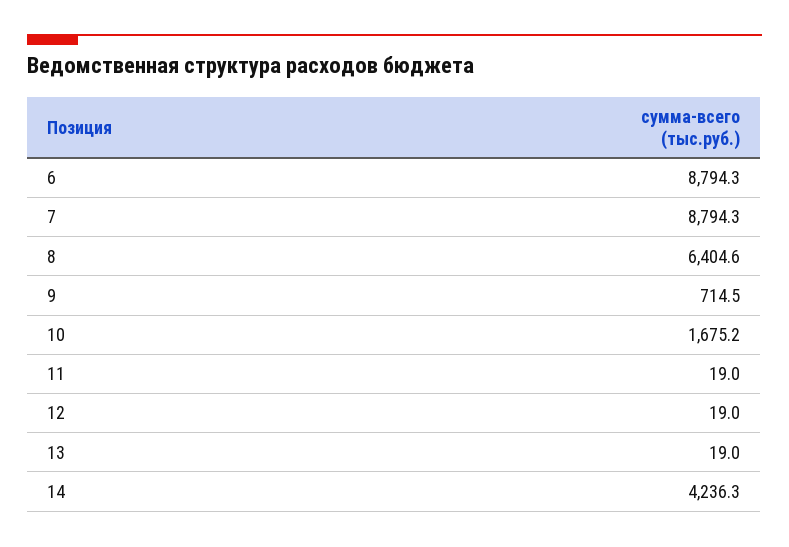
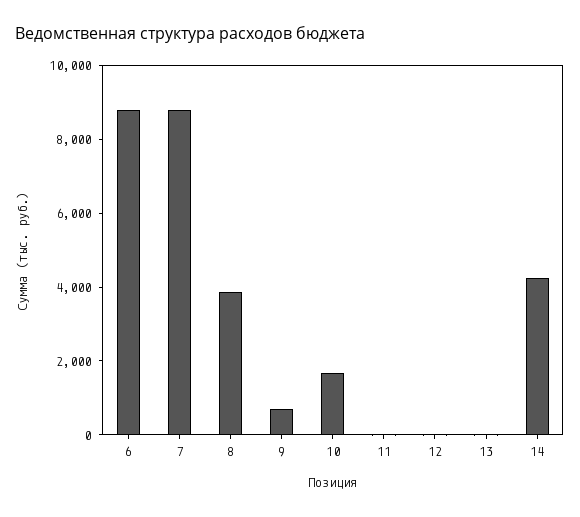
  {
    "6": 8794.3,
    "7": 8794.3,
-   "8": 6404.6,
+   "8": 4000,
    "9": 714.5,
    "10": 1675.2,
    "11": 19,
    "12": 19,
    "13": 19,
    "14": 4236.3
  }

